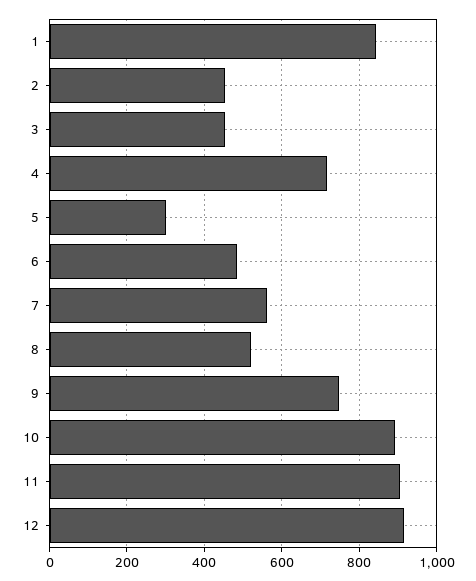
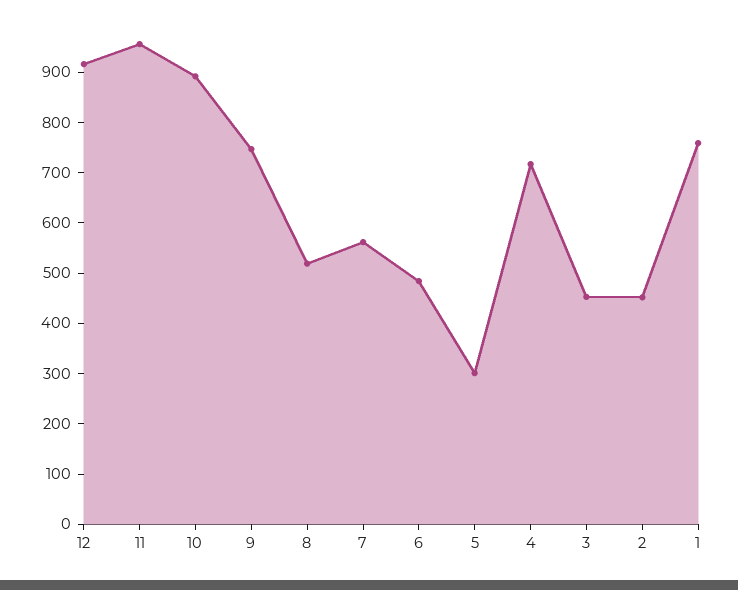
  {
-   "1": 840,
+   "1": 760,
    "2": 460,
    "3": 460,
    "4": 720,
    "5": 300,
    "6": 480,
    "7": 560,
    "8": 520,
    "9": 740,
    "10": 900,
-   "11": 900,
+   "11": 960,
    "12": 920
  }

